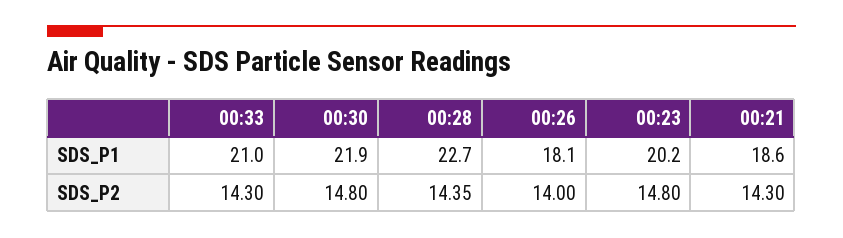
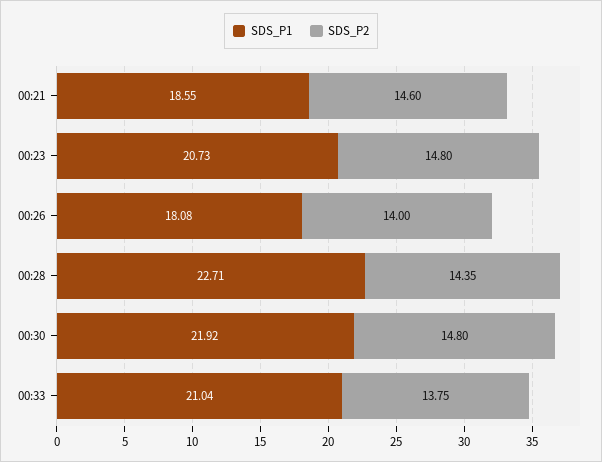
  {
    "SDS_P1": {
      "00:33": 21.04,
      "00:30": 21.92,
      "00:28": 22.71,
      "00:26": 18.08,
-     "00:23": 20.2,
+     "00:23": 20.73,
      "00:21": 18.55
    },
    "SDS_P2": {
-     "00:33": 14.3,
+     "00:33": 13.75,
      "00:30": 14.8,
      "00:28": 14.35,
      "00:26": 14,
      "00:23": 14.8,
-     "00:21": 14.3
+     "00:21": 14.6
    }
  }

